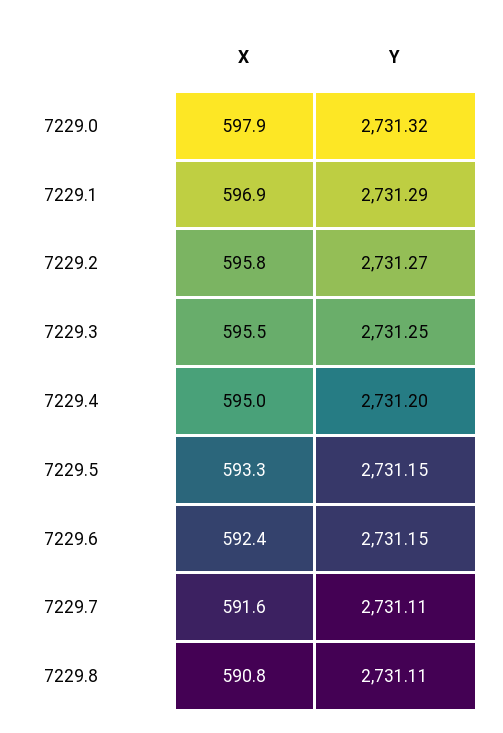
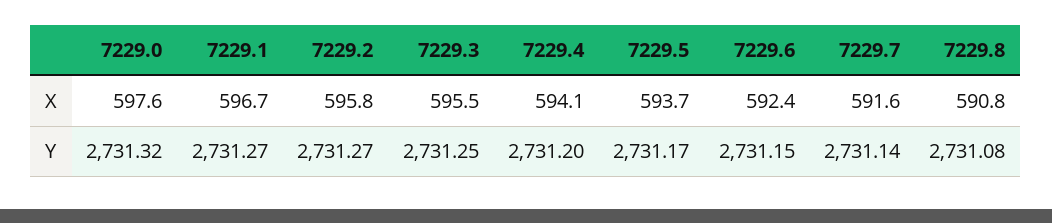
  {
    "X": {
-     "7229.0": 597.9,
+     "7229.0": 597.6,
-     "7229.1": 596.9,
+     "7229.1": 596.7,
      "7229.2": 595.8,
      "7229.3": 595.5,
-     "7229.4": 595,
+     "7229.4": 594.1,
-     "7229.5": 593.3,
+     "7229.5": 593.7,
      "7229.6": 592.4,
      "7229.7": 591.6,
      "7229.8": 590.8
    },
    "Y": {
      "7229.0": 2731.32,
-     "7229.1": 2731.29,
+     "7229.1": 2731.27,
      "7229.2": 2731.27,
      "7229.3": 2731.25,
      "7229.4": 2731.2,
-     "7229.5": 2731.15,
+     "7229.5": 2731.17,
      "7229.6": 2731.15,
-     "7229.7": 2731.11,
+     "7229.7": 2731.14,
-     "7229.8": 2731.11
+     "7229.8": 2731.08
    }
  }

